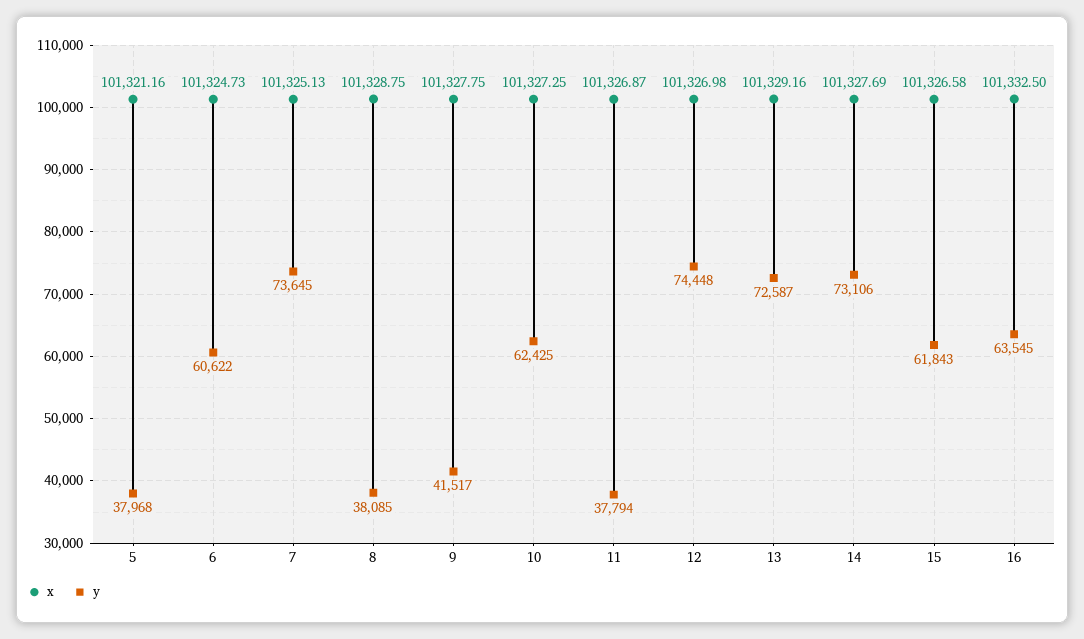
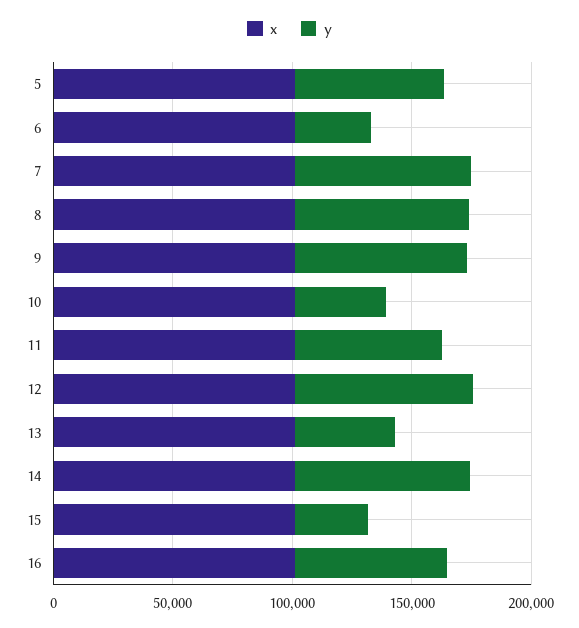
  {
    "x": {
      "5": 101321.16,
      "6": 101324.73,
      "7": 101325.13,
      "8": 101328.75,
      "9": 101327.75,
      "10": 101327.25,
      "11": 101326.87,
      "12": 101326.98,
      "13": 101329.16,
      "14": 101327.69,
      "15": 101326.58,
      "16": 101332.5
    },
    "y": {
-     "5": 37968,
+     "5": 60000,
-     "6": 60622,
+     "6": 30000,
      "7": 73645,
-     "8": 38085,
+     "8": 70000,
-     "9": 41517,
+     "9": 70000,
-     "10": 62425,
+     "10": 40000,
-     "11": 37794,
+     "11": 60000,
      "12": 74448,
-     "13": 72587,
+     "13": 40000,
      "14": 73106,
-     "15": 61843,
+     "15": 30000,
      "16": 63545
    }
  }

